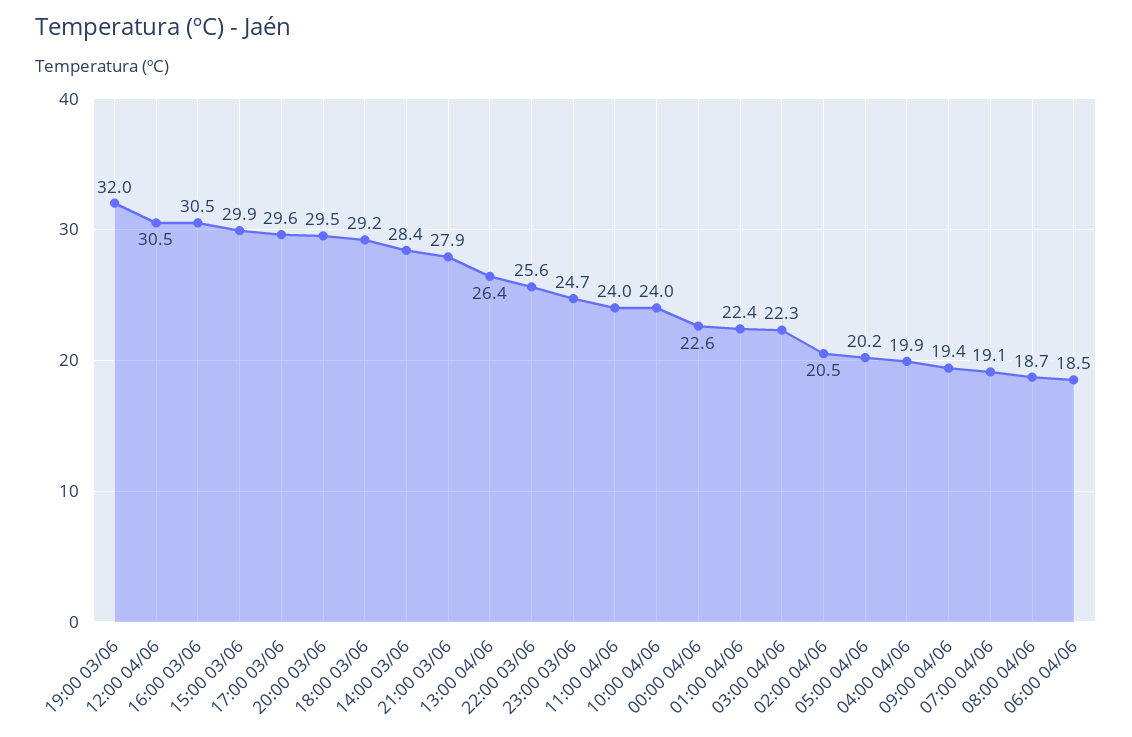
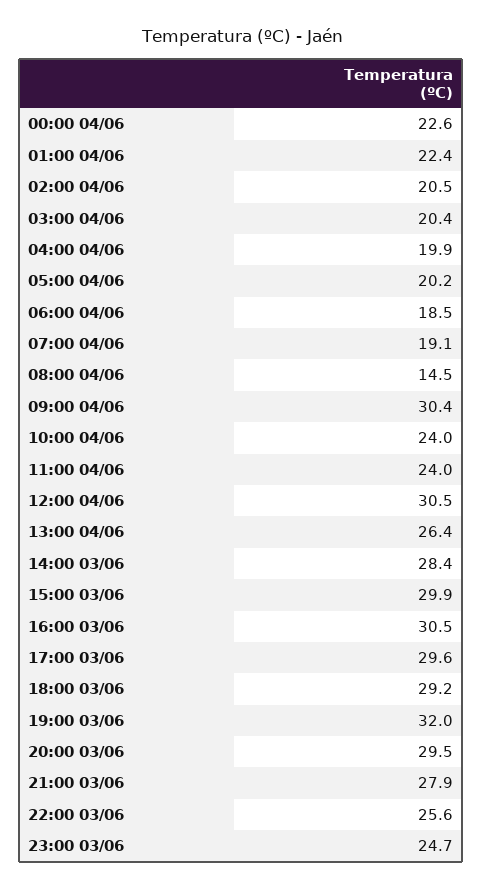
  {
    "19:00 03/06": 32,
    "12:00 04/06": 30.5,
    "16:00 03/06": 30.5,
    "15:00 03/06": 29.9,
    "17:00 03/06": 29.6,
    "20:00 03/06": 29.5,
    "18:00 03/06": 29.2,
    "14:00 03/06": 28.4,
    "21:00 03/06": 27.9,
    "13:00 04/06": 26.4,
    "22:00 03/06": 25.6,
    "23:00 03/06": 24.7,
    "11:00 04/06": 24,
    "10:00 04/06": 24,
    "00:00 04/06": 22.6,
    "01:00 04/06": 22.4,
-   "03:00 04/06": 22.3,
+   "03:00 04/06": 20.4,
    "02:00 04/06": 20.5,
    "05:00 04/06": 20.2,
    "04:00 04/06": 19.9,
-   "09:00 04/06": 19.4,
+   "09:00 04/06": 30.4,
    "07:00 04/06": 19.1,
-   "08:00 04/06": 18.7,
+   "08:00 04/06": 14.5,
    "06:00 04/06": 18.5
  }

